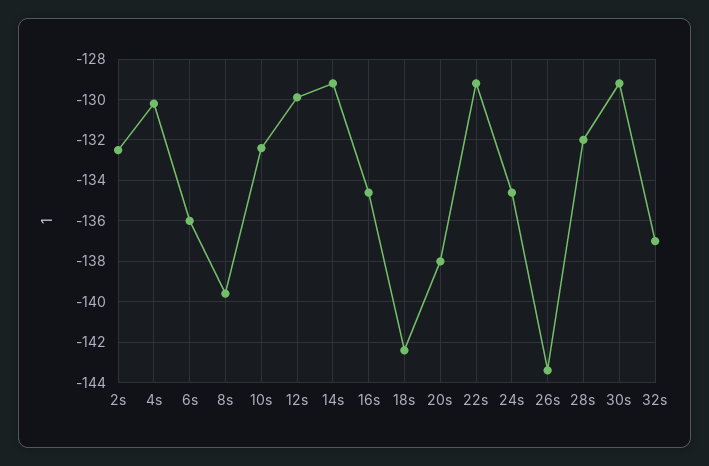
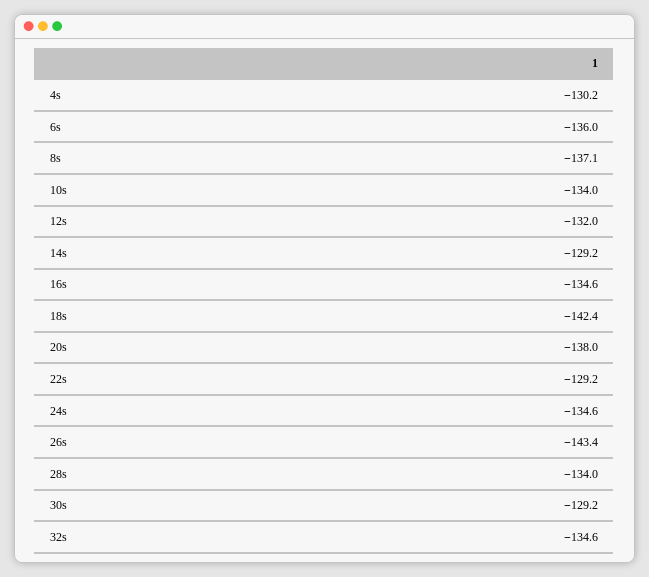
  {
-   "2s": -132.5,
    "4s": -130.2,
    "6s": -136,
-   "8s": -139.5,
+   "8s": -137.1,
-   "10s": -132.5,
+   "10s": -134,
-   "12s": -130,
+   "12s": -132,
    "14s": -129.2,
    "16s": -134.6,
    "18s": -142.4,
    "20s": -138,
    "22s": -129.2,
    "24s": -134.6,
    "26s": -143.4,
-   "28s": -132,
+   "28s": -134,
    "30s": -129.2,
-   "32s": -137
+   "32s": -134.6
  }

